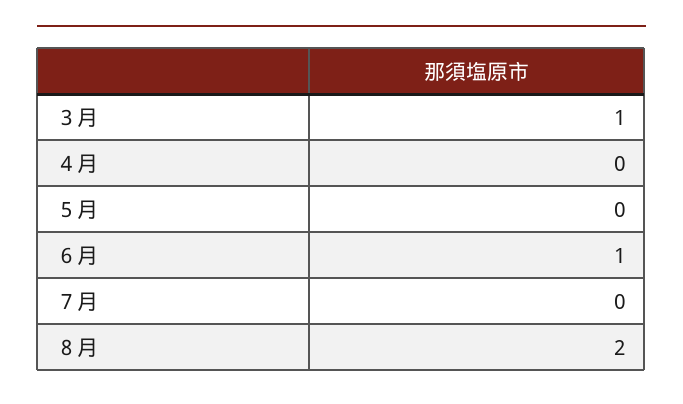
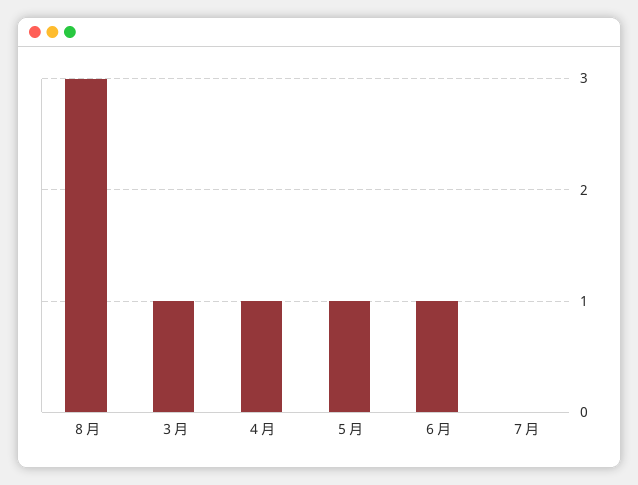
  {
    "３月": 1,
-   "４月": 0,
+   "４月": 1,
-   "５月": 0,
+   "５月": 1,
    "６月": 1,
    "７月": 0,
-   "８月": 2
+   "８月": 3
  }

